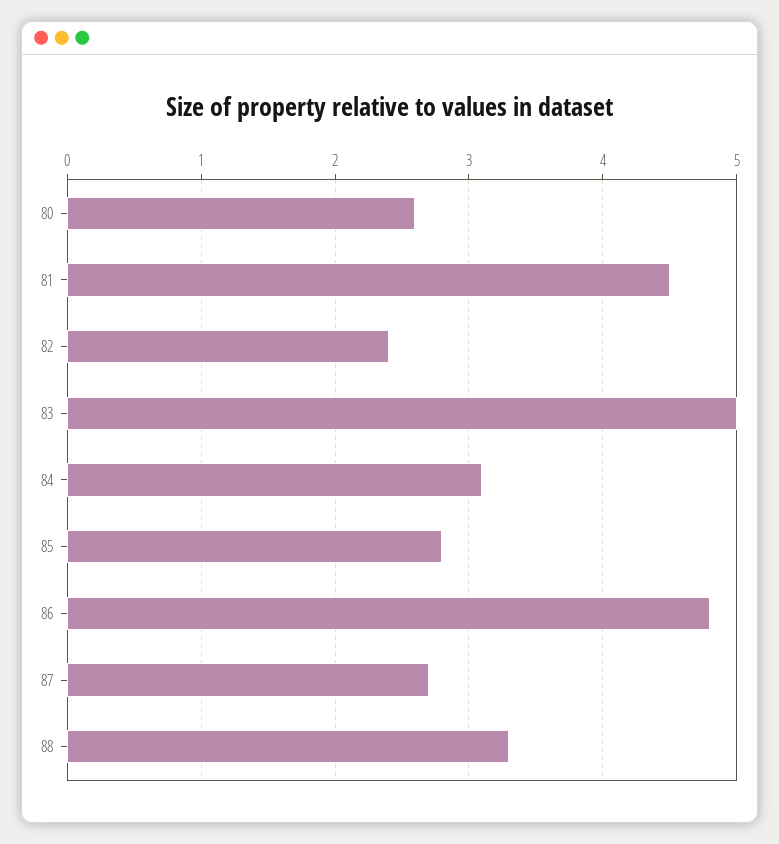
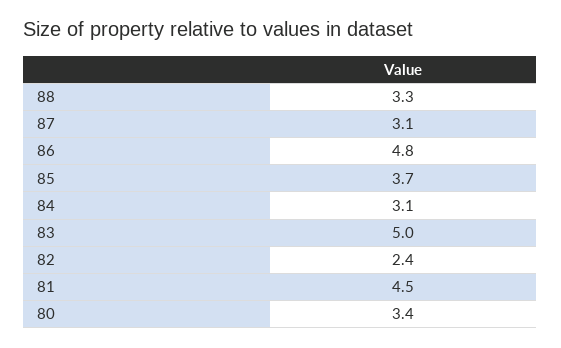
  {
-   "80": 2.6,
+   "80": 3.4,
    "81": 4.5,
    "82": 2.4,
    "83": 5,
    "84": 3.1,
-   "85": 2.8,
+   "85": 3.7,
    "86": 4.8,
-   "87": 2.7,
+   "87": 3.1,
    "88": 3.3
  }

